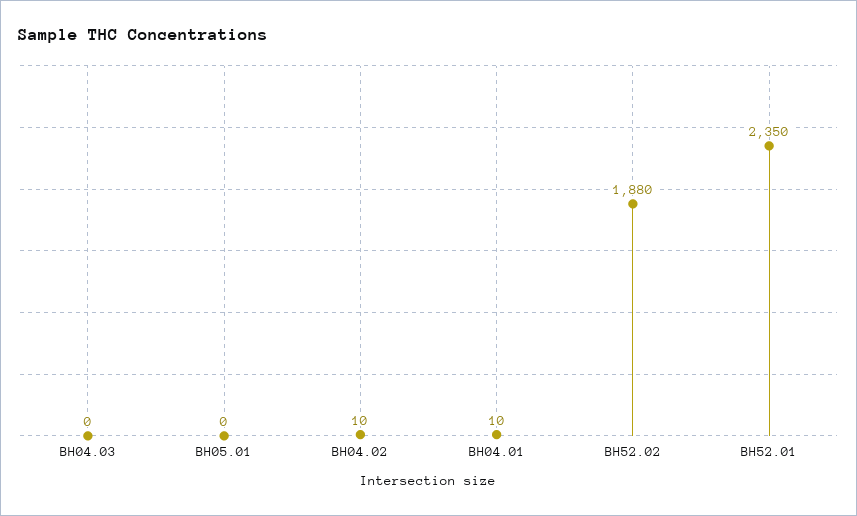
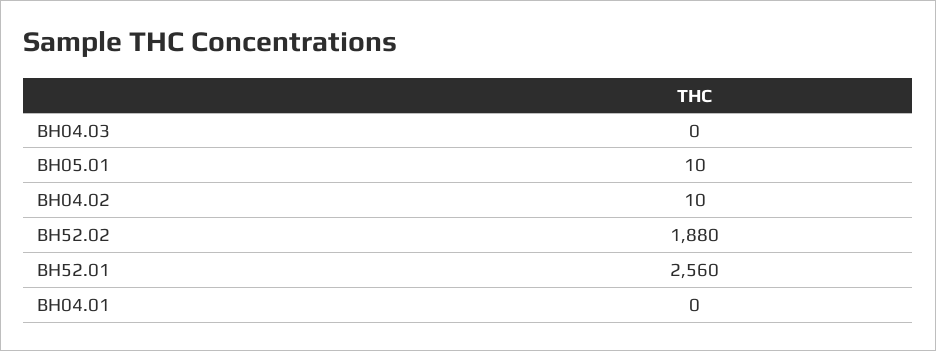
  {
    "BH04.03": 0,
-   "BH05.01": 0,
+   "BH05.01": 10,
    "BH04.02": 10,
-   "BH04.01": 10,
+   "BH04.01": 0,
    "BH52.02": 1880,
-   "BH52.01": 2350
+   "BH52.01": 2560
  }

